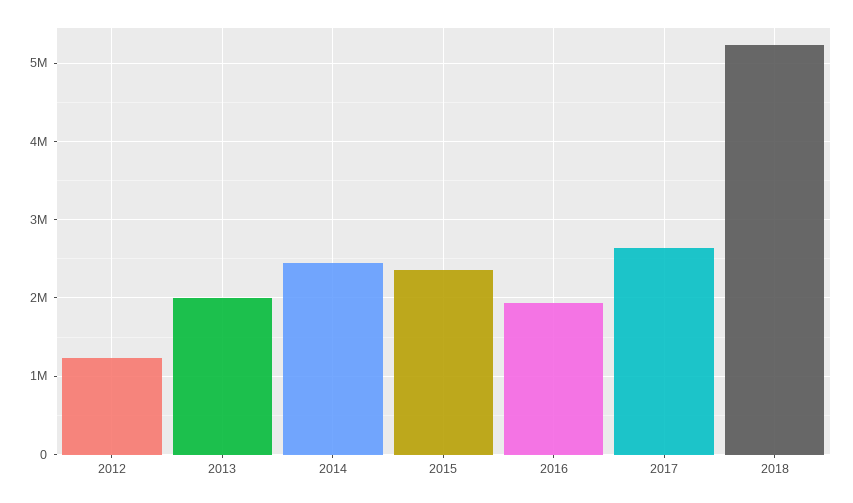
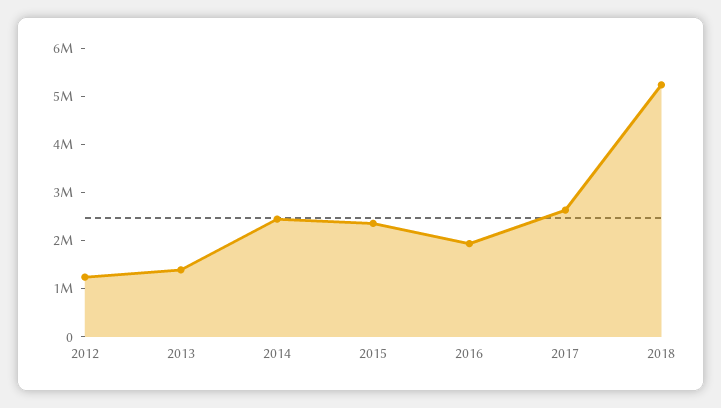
  {
    "2012": 1200000,
-   "2013": 2000000,
+   "2013": 1400000,
    "2014": 2400000,
    "2015": 2400000,
    "2016": 1900000,
    "2017": 2600000,
    "2018": 5200000
  }

